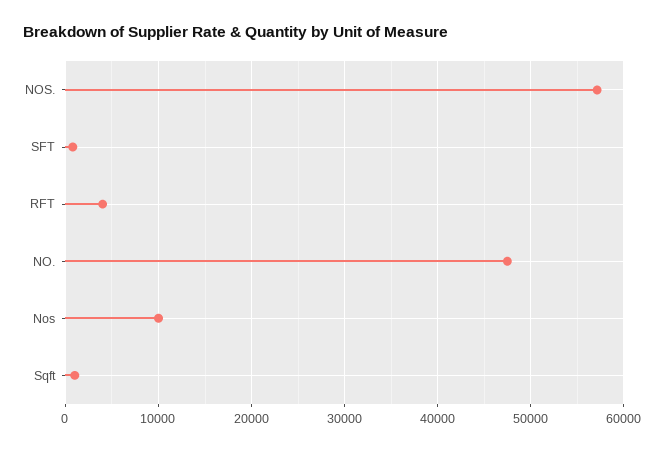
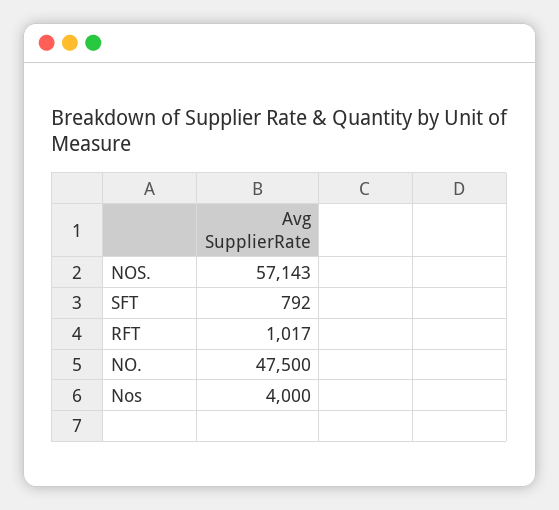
  {
    "NOS.": 57143,
    "SFT": 792,
-   "RFT": 4000,
+   "RFT": 1017,
    "NO.": 47500,
-   "Nos": 10000,
+   "Nos": 4000
-   "Sqft": 1000
  }

